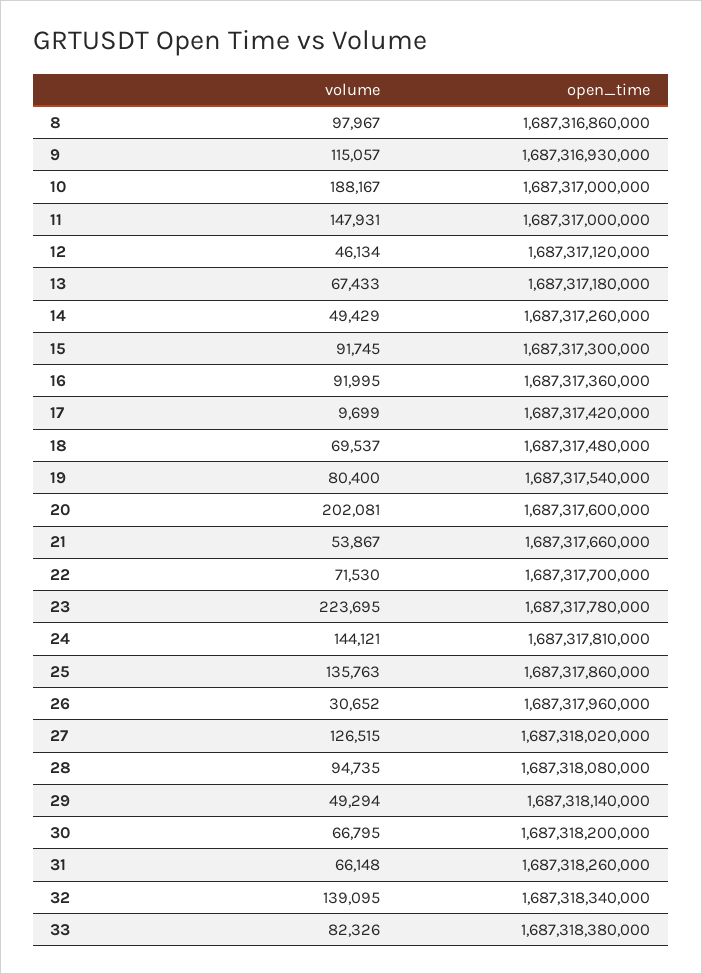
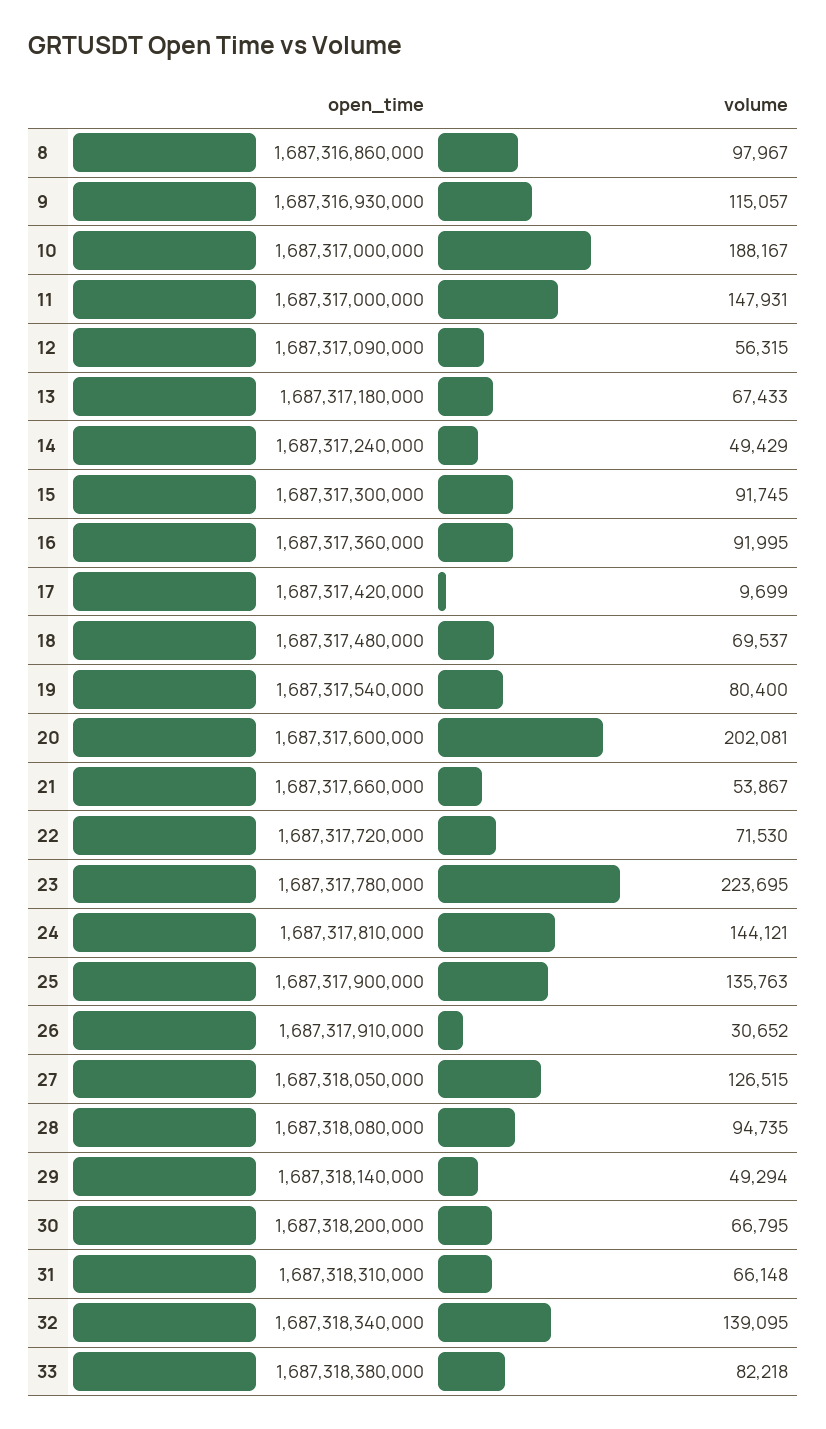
  {
    "volume": {
      "8": 97967,
      "9": 115057,
      "10": 188167,
      "11": 147931,
-     "12": 46134,
+     "12": 56315,
      "13": 67433,
      "14": 49429,
      "15": 91745,
      "16": 91995,
      "17": 9699,
      "18": 69537,
      "19": 80400,
      "20": 202081,
      "21": 53867,
      "22": 71530,
      "23": 223695,
      "24": 144121,
      "25": 135763,
      "26": 30652,
      "27": 126515,
      "28": 94735,
      "29": 49294,
      "30": 66795,
      "31": 66148,
      "32": 139095,
-     "33": 82326
+     "33": 82218
    },
    "open_time": {
      "8": 1687316860000,
      "9": 1687316930000,
      "10": 1687317000000,
      "11": 1687317000000,
-     "12": 1687317120000,
+     "12": 1687317090000,
      "13": 1687317180000,
-     "14": 1687317260000,
+     "14": 1687317240000,
      "15": 1687317300000,
      "16": 1687317360000,
      "17": 1687317420000,
      "18": 1687317480000,
      "19": 1687317540000,
      "20": 1687317600000,
      "21": 1687317660000,
-     "22": 1687317700000,
+     "22": 1687317720000,
      "23": 1687317780000,
      "24": 1687317810000,
-     "25": 1687317860000,
+     "25": 1687317900000,
-     "26": 1687317960000,
+     "26": 1687317910000,
-     "27": 1687318020000,
+     "27": 1687318050000,
      "28": 1687318080000,
      "29": 1687318140000,
      "30": 1687318200000,
-     "31": 1687318260000,
+     "31": 1687318310000,
      "32": 1687318340000,
      "33": 1687318380000
    }
  }

